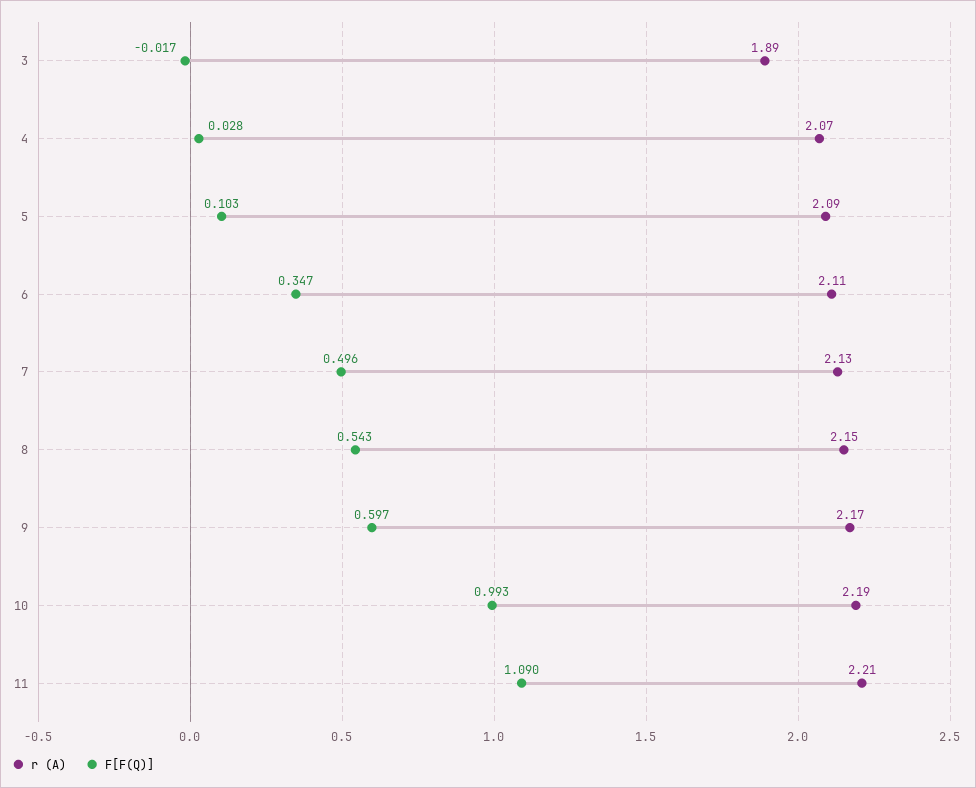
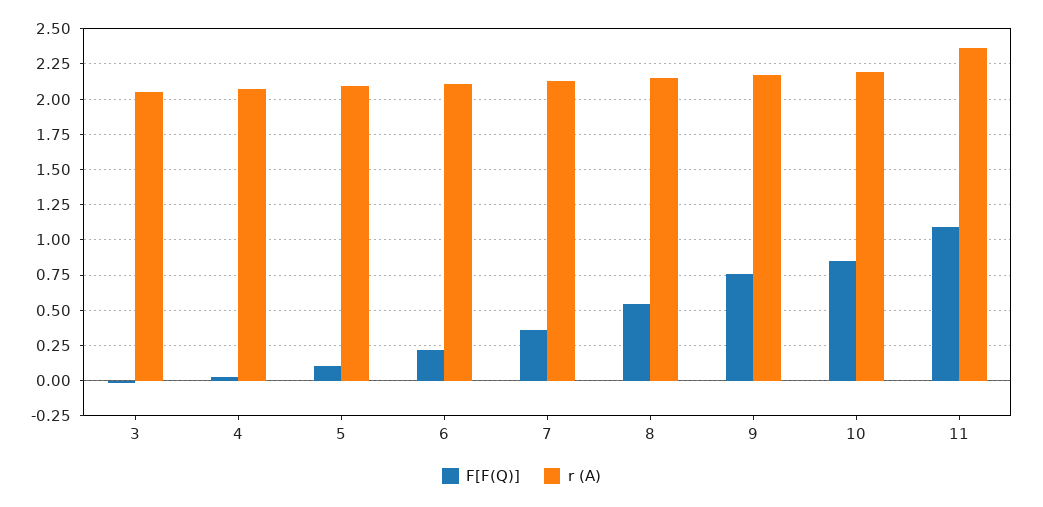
  {
    "r (A)": {
-     "3": 1.89,
+     "3": 2.05,
      "4": 2.07,
      "5": 2.09,
      "6": 2.11,
      "7": 2.13,
      "8": 2.15,
      "9": 2.17,
      "10": 2.19,
-     "11": 2.21
+     "11": 2.35
    },
    "F[F(Q)]": {
      "3": -0.017,
      "4": 0.028,
      "5": 0.103,
-     "6": 0.347,
+     "6": 0.2,
-     "7": 0.496,
+     "7": 0.35,
      "8": 0.543,
-     "9": 0.597,
+     "9": 0.75,
-     "10": 0.993,
+     "10": 0.85,
      "11": 1.09
    }
  }

